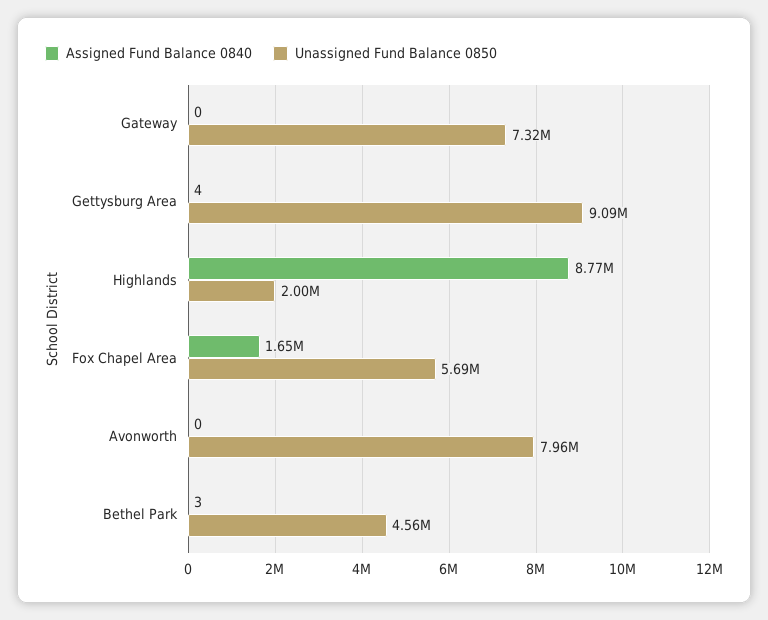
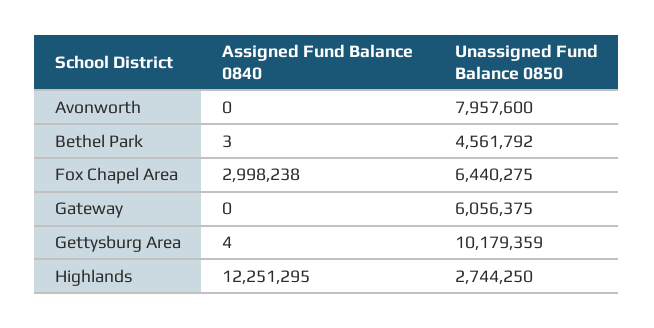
  {
    "Assigned Fund Balance 0840": {
      "Gateway": 0,
      "Gettysburg Area": 4,
-     "Highlands": 8770000,
+     "Highlands": 12251295,
-     "Fox Chapel Area": 1650000,
+     "Fox Chapel Area": 2998238,
      "Avonworth": 0,
      "Bethel Park": 3
    },
    "Unassigned Fund Balance 0850": {
-     "Gateway": 7320000,
+     "Gateway": 6056375,
-     "Gettysburg Area": 9090000,
+     "Gettysburg Area": 10179359,
-     "Highlands": 2000000,
+     "Highlands": 2744250,
-     "Fox Chapel Area": 5690000,
+     "Fox Chapel Area": 6440275,
      "Avonworth": 7957600,
      "Bethel Park": 4561792
    }
  }

